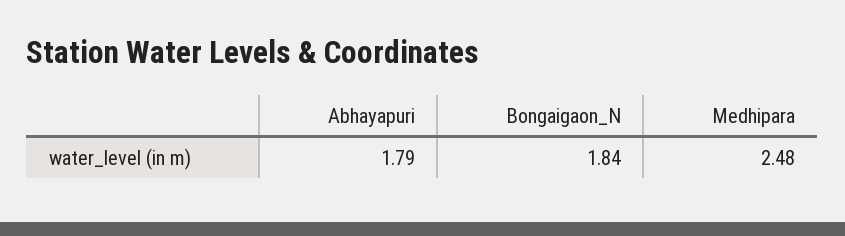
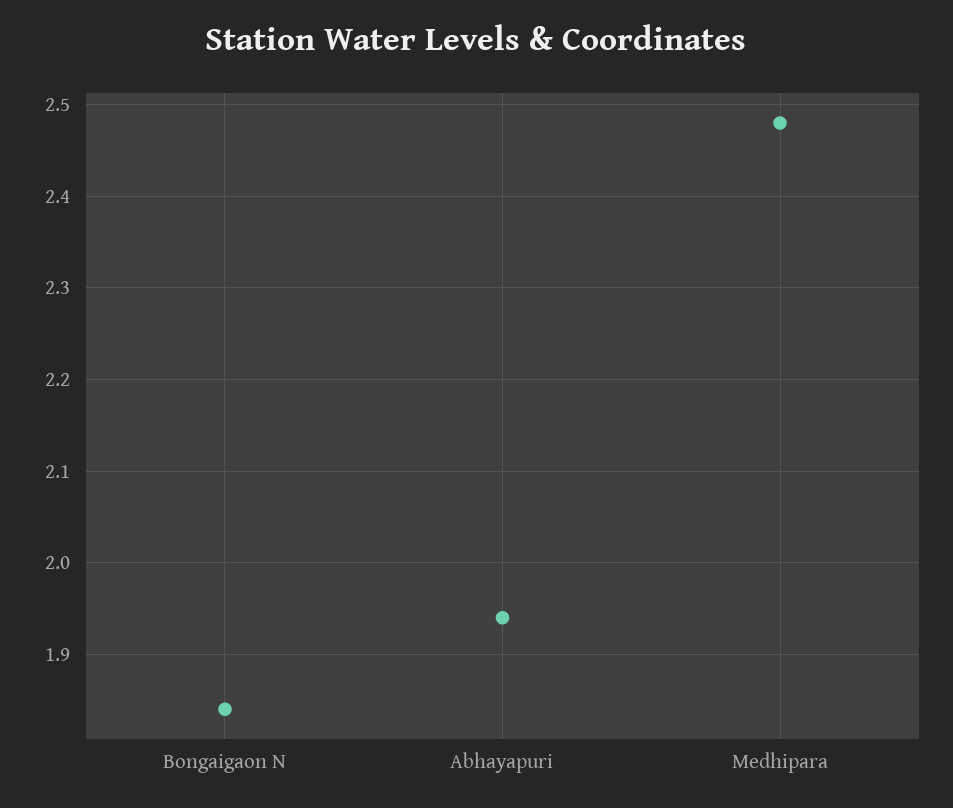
  {
-   "Abhayapuri": 1.79,
+   "Abhayapuri": 1.94,
    "Bongaigaon_N": 1.84,
    "Medhipara": 2.48
  }

